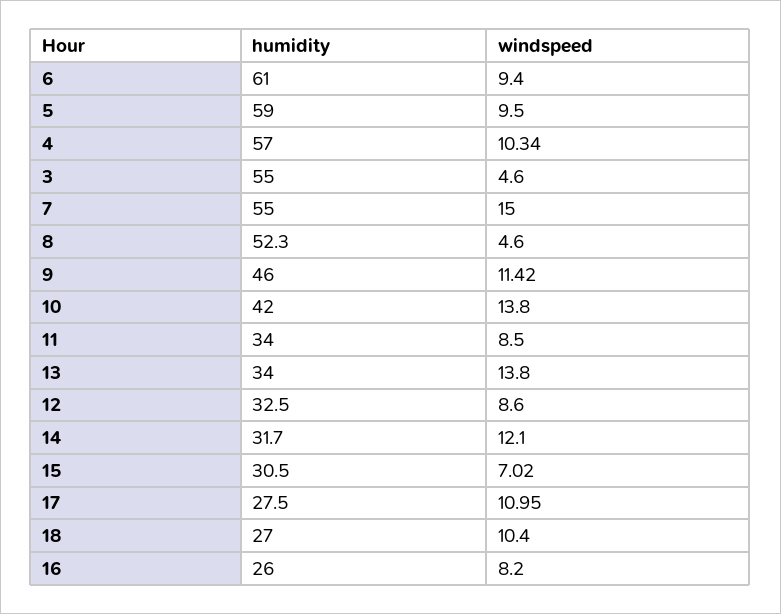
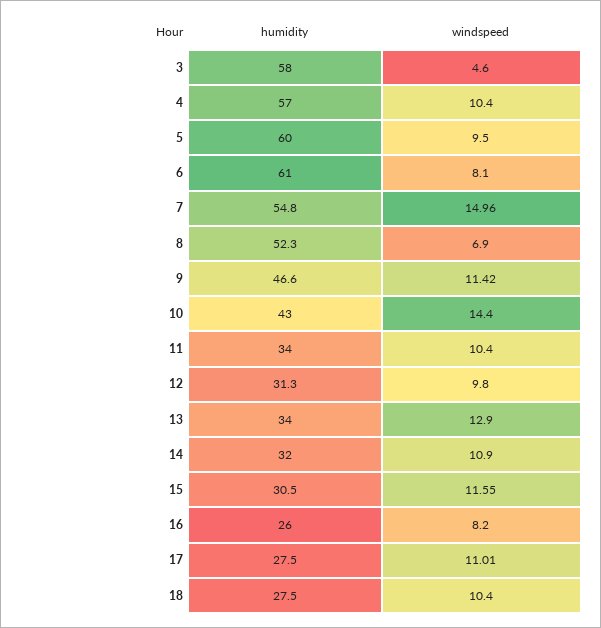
  {
    "humidity": {
      "6": 61,
-     "5": 59,
+     "5": 60,
      "4": 57,
-     "3": 55,
+     "3": 58,
-     "7": 55,
+     "7": 54.8,
      "8": 52.3,
-     "9": 46,
+     "9": 46.6,
-     "10": 42,
+     "10": 43,
      "11": 34,
      "13": 34,
-     "12": 32.5,
+     "12": 31.3,
-     "14": 31.7,
+     "14": 32,
      "15": 30.5,
      "17": 27.5,
-     "18": 27,
+     "18": 27.5,
      "16": 26
    },
    "windspeed": {
-     "6": 9.4,
+     "6": 8.1,
      "5": 9.5,
-     "4": 10.34,
+     "4": 10.4,
      "3": 4.6,
-     "7": 15,
+     "7": 14.96,
-     "8": 4.6,
+     "8": 6.9,
      "9": 11.42,
-     "10": 13.8,
+     "10": 14.4,
-     "11": 8.5,
+     "11": 10.4,
-     "13": 13.8,
+     "13": 12.9,
-     "12": 8.6,
+     "12": 9.8,
-     "14": 12.1,
+     "14": 10.9,
-     "15": 7.02,
+     "15": 11.55,
-     "17": 10.95,
+     "17": 11.01,
      "18": 10.4,
      "16": 8.2
    }
  }

